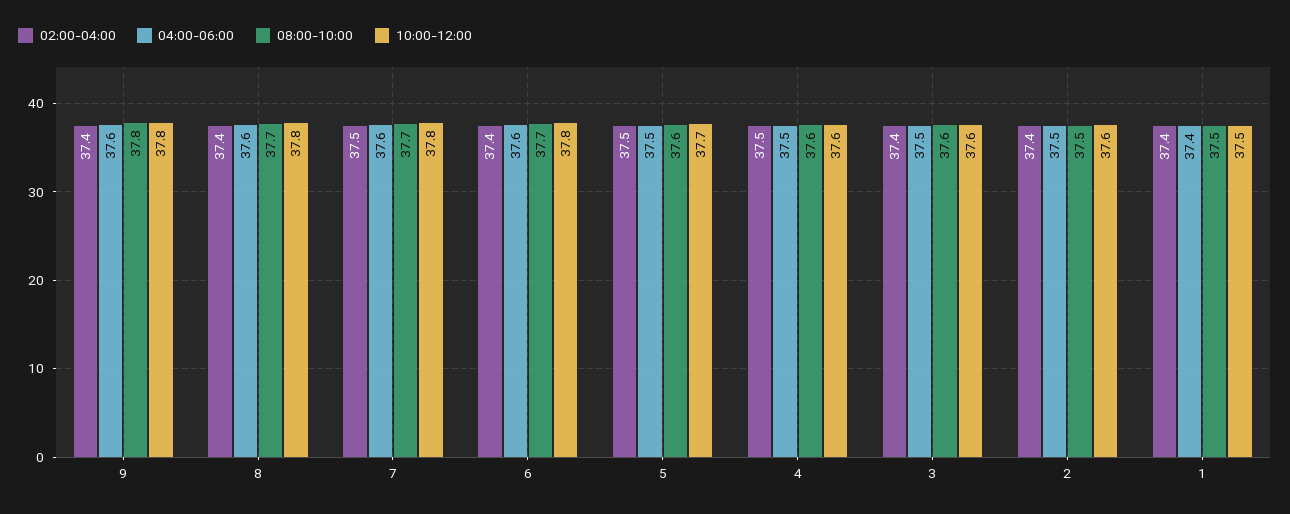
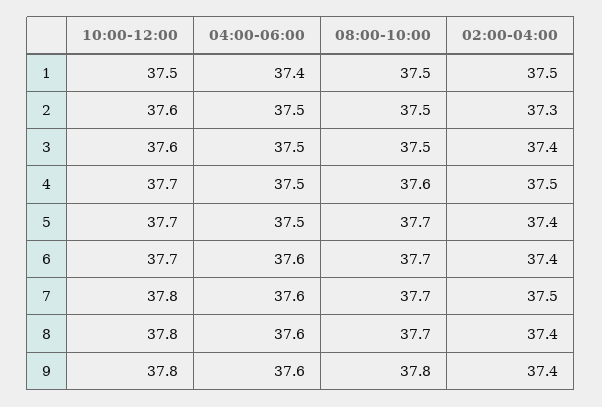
  {
    "02:00-04:00": {
      "9": 37.4,
      "8": 37.4,
      "7": 37.5,
      "6": 37.4,
-     "5": 37.5,
+     "5": 37.4,
      "4": 37.5,
      "3": 37.4,
-     "2": 37.4,
+     "2": 37.3,
-     "1": 37.4
+     "1": 37.5
    },
    "04:00-06:00": {
      "9": 37.6,
      "8": 37.6,
      "7": 37.6,
      "6": 37.6,
      "5": 37.5,
      "4": 37.5,
      "3": 37.5,
      "2": 37.5,
      "1": 37.4
    },
    "08:00-10:00": {
      "9": 37.8,
      "8": 37.7,
      "7": 37.7,
      "6": 37.7,
-     "5": 37.6,
+     "5": 37.7,
      "4": 37.6,
-     "3": 37.6,
+     "3": 37.5,
      "2": 37.5,
      "1": 37.5
    },
    "10:00-12:00": {
      "9": 37.8,
      "8": 37.8,
      "7": 37.8,
-     "6": 37.8,
+     "6": 37.7,
      "5": 37.7,
-     "4": 37.6,
+     "4": 37.7,
      "3": 37.6,
      "2": 37.6,
      "1": 37.5
    }
  }

